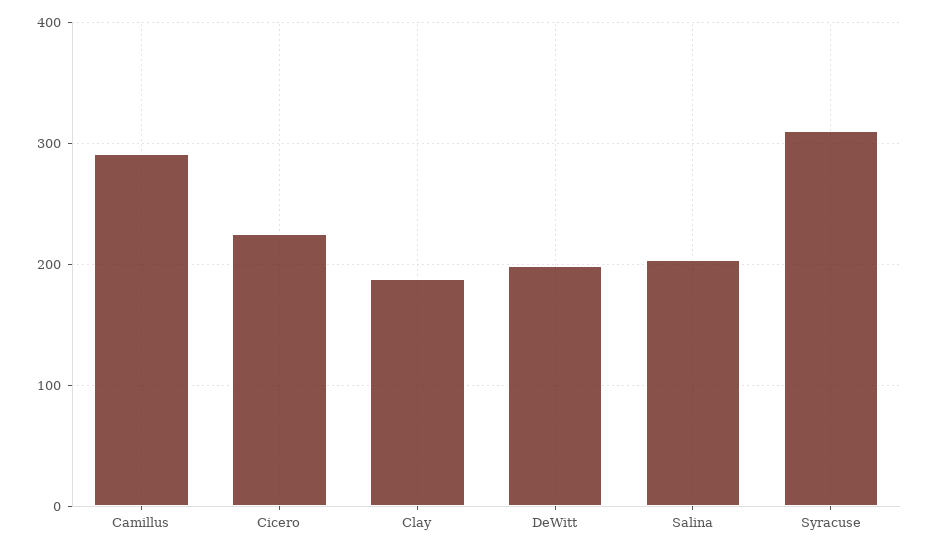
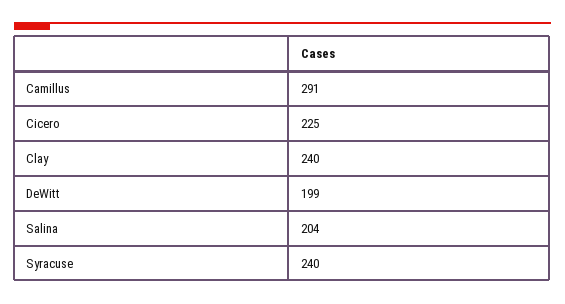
  {
    "Camillus": 291,
    "Cicero": 225,
-   "Clay": 190,
+   "Clay": 240,
    "DeWitt": 199,
    "Salina": 204,
-   "Syracuse": 310
+   "Syracuse": 240
  }

